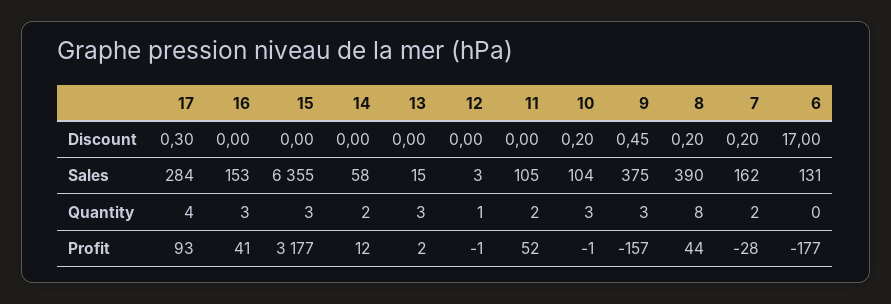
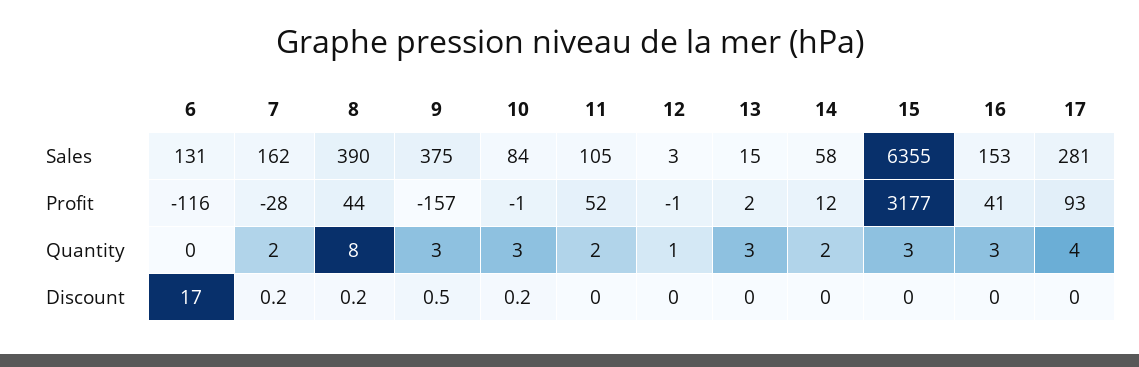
  {
    "17": {
-     "Discount": 0.3,
+     "Discount": 0,
-     "Sales": 284,
+     "Sales": 281,
      "Quantity": 4,
      "Profit": 93
    },
    "16": {
      "Discount": 0,
      "Sales": 153,
      "Quantity": 3,
      "Profit": 41
    },
    "15": {
      "Discount": 0,
      "Sales": 6355,
      "Quantity": 3,
      "Profit": 3177
    },
    "14": {
      "Discount": 0,
      "Sales": 58,
      "Quantity": 2,
      "Profit": 12
    },
    "13": {
      "Discount": 0,
      "Sales": 15,
      "Quantity": 3,
      "Profit": 2
    },
    "12": {
      "Discount": 0,
      "Sales": 3,
      "Quantity": 1,
      "Profit": -1
    },
    "11": {
      "Discount": 0,
      "Sales": 105,
      "Quantity": 2,
      "Profit": 52
    },
    "10": {
      "Discount": 0.2,
-     "Sales": 104,
+     "Sales": 84,
      "Quantity": 3,
      "Profit": -1
    },
    "9": {
      "Discount": 0.45,
      "Sales": 375,
      "Quantity": 3,
      "Profit": -157
    },
    "8": {
      "Discount": 0.2,
      "Sales": 390,
      "Quantity": 8,
      "Profit": 44
    },
    "7": {
      "Discount": 0.2,
      "Sales": 162,
      "Quantity": 2,
      "Profit": -28
    },
    "6": {
      "Discount": 17,
      "Sales": 131,
      "Quantity": 0,
-     "Profit": -177
+     "Profit": -116
    }
  }

